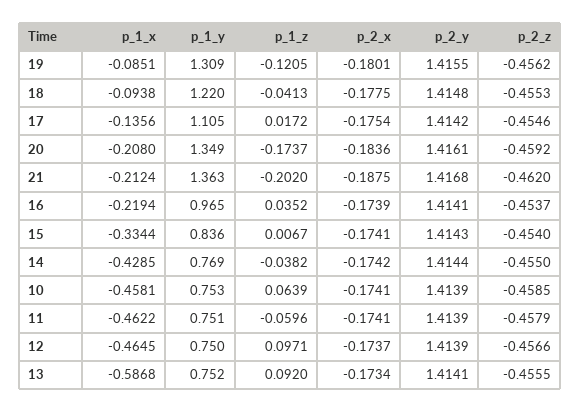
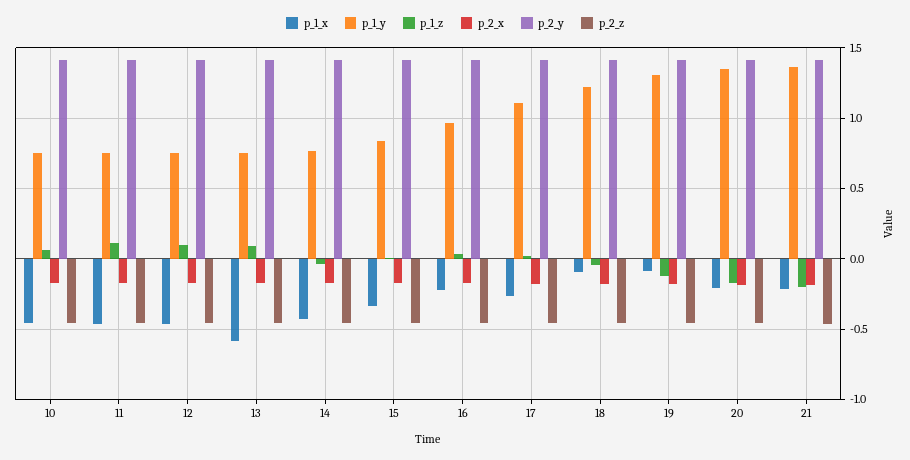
  {
    "p_1_x": {
      "19": -0.0851,
      "18": -0.0938,
-     "17": -0.1356,
+     "17": -0.25,
      "20": -0.208,
      "21": -0.2124,
      "16": -0.2194,
      "15": -0.3344,
      "14": -0.4285,
      "10": -0.4581,
      "11": -0.4622,
      "12": -0.4645,
      "13": -0.5868
    },
    "p_1_y": {
      "19": 1.309,
      "18": 1.22,
      "17": 1.105,
      "20": 1.349,
      "21": 1.363,
      "16": 0.965,
      "15": 0.836,
      "14": 0.769,
      "10": 0.753,
      "11": 0.751,
      "12": 0.75,
      "13": 0.752
    },
    "p_1_z": {
      "19": -0.1205,
      "18": -0.0413,
      "17": 0.0172,
      "20": -0.1737,
      "21": -0.202,
      "16": 0.0352,
      "15": 0.0067,
      "14": -0.0382,
      "10": 0.0639,
-     "11": -0.0596,
+     "11": 0.1,
      "12": 0.0971,
      "13": 0.092
    },
    "p_2_x": {
      "19": -0.1801,
      "18": -0.1775,
      "17": -0.1754,
      "20": -0.1836,
      "21": -0.1875,
      "16": -0.1739,
      "15": -0.1741,
      "14": -0.1742,
      "10": -0.1741,
      "11": -0.1741,
      "12": -0.1737,
      "13": -0.1734
    },
    "p_2_y": {
      "19": 1.4155,
      "18": 1.4148,
      "17": 1.4142,
      "20": 1.4161,
      "21": 1.4168,
      "16": 1.4141,
      "15": 1.4143,
      "14": 1.4144,
      "10": 1.4139,
      "11": 1.4139,
      "12": 1.4139,
      "13": 1.4141
    },
    "p_2_z": {
      "19": -0.4562,
      "18": -0.4553,
      "17": -0.4546,
      "20": -0.4592,
      "21": -0.462,
      "16": -0.4537,
      "15": -0.454,
      "14": -0.455,
      "10": -0.4585,
      "11": -0.4579,
      "12": -0.4566,
      "13": -0.4555
    }
  }

